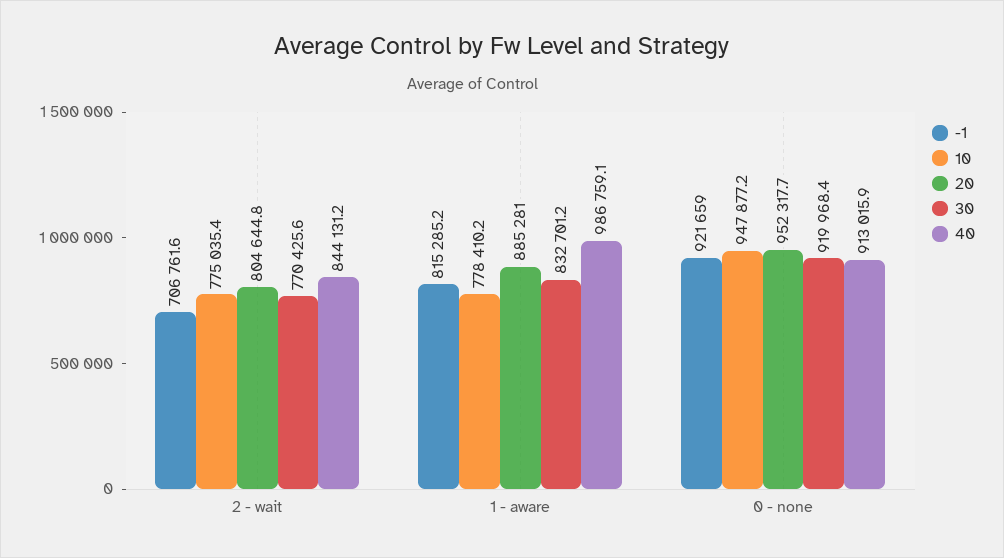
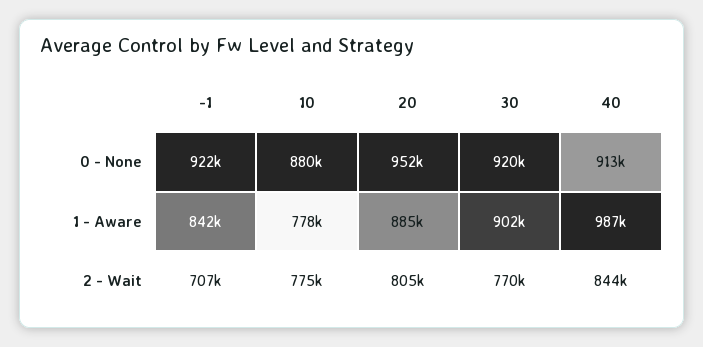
  {
    "-1": {
      "2 - wait": 706761.6,
-     "1 - aware": 815285.2,
+     "1 - aware": 842000,
      "0 - none": 921659
    },
    "10": {
      "2 - wait": 775035.4,
      "1 - aware": 778410.2,
-     "0 - none": 947877.2
+     "0 - none": 880000
    },
    "20": {
      "2 - wait": 804644.8,
      "1 - aware": 885281,
      "0 - none": 952317.7
    },
    "30": {
      "2 - wait": 770425.6,
-     "1 - aware": 832701.2,
+     "1 - aware": 902000,
      "0 - none": 919968.4
    },
    "40": {
      "2 - wait": 844131.2,
      "1 - aware": 986759.1,
      "0 - none": 913015.9
    }
  }

